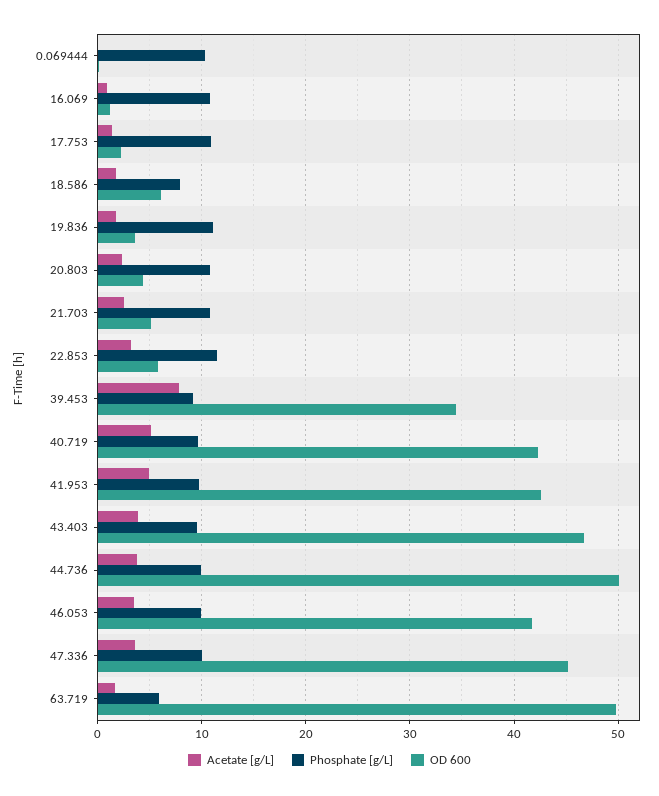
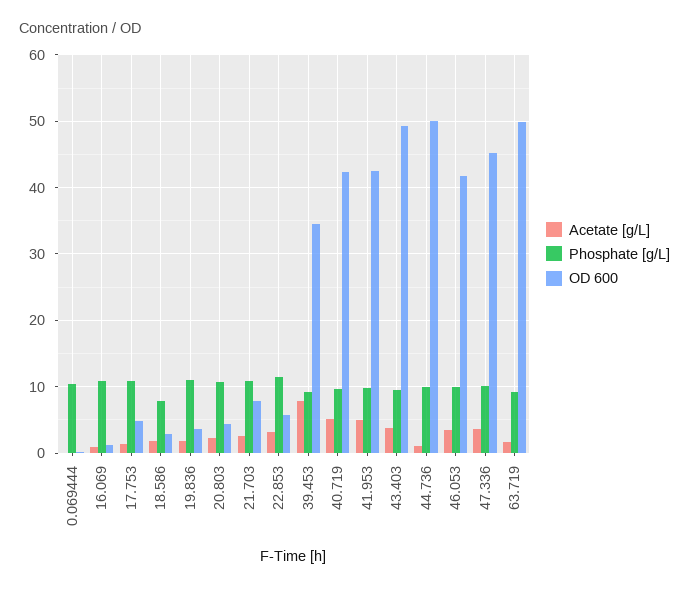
  {
    "Acetate [g/L]": {
      "0.069444": 0,
      "16.069": 1,
      "17.753": 1,
      "18.586": 2,
      "19.836": 2,
      "20.803": 2,
      "21.703": 3,
      "22.853": 3,
      "39.453": 8,
      "40.719": 5,
      "41.953": 5,
      "43.403": 4,
-     "44.736": 4,
+     "44.736": 1,
      "46.053": 3,
      "47.336": 4,
      "63.719": 2
    },
    "Phosphate [g/L]": {
      "0.069444": 10,
      "16.069": 11,
      "17.753": 11,
      "18.586": 8,
      "19.836": 11,
      "20.803": 11,
      "21.703": 11,
      "22.853": 11,
      "39.453": 9,
      "40.719": 10,
      "41.953": 10,
      "43.403": 10,
      "44.736": 10,
      "46.053": 10,
      "47.336": 10,
-     "63.719": 6
+     "63.719": 9
    },
    "OD 600": {
      "0.069444": 0,
      "16.069": 1,
-     "17.753": 2,
+     "17.753": 5,
-     "18.586": 6,
+     "18.586": 3,
      "19.836": 4,
      "20.803": 4,
-     "21.703": 5,
+     "21.703": 8,
      "22.853": 6,
      "39.453": 34,
      "40.719": 42,
      "41.953": 43,
-     "43.403": 47,
+     "43.403": 49,
      "44.736": 50,
      "46.053": 42,
      "47.336": 45,
      "63.719": 50
    }
  }

